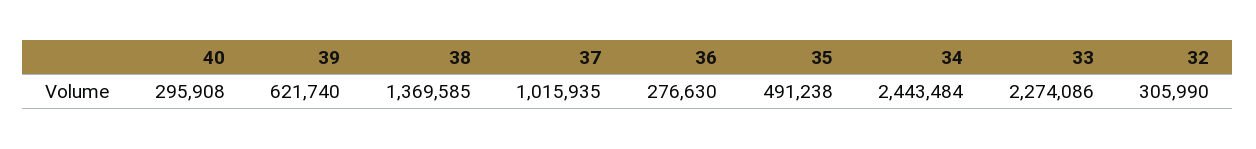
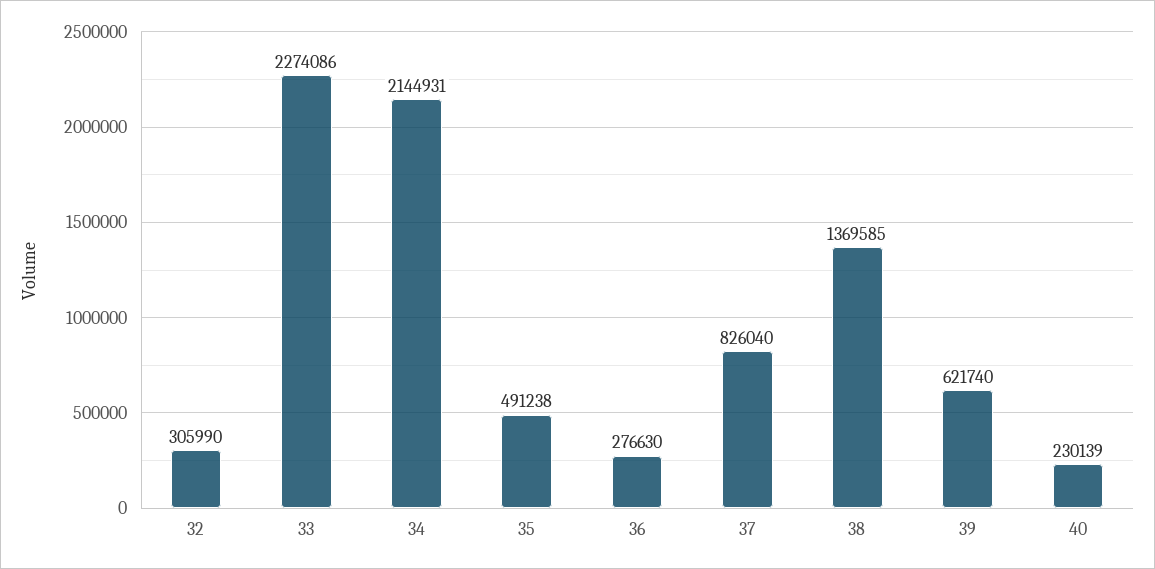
  {
-   "40": 295908,
+   "40": 230139,
    "39": 621740,
    "38": 1369585,
-   "37": 1015935,
+   "37": 826040,
    "36": 276630,
    "35": 491238,
-   "34": 2443484,
+   "34": 2144931,
    "33": 2274086,
    "32": 305990
  }

